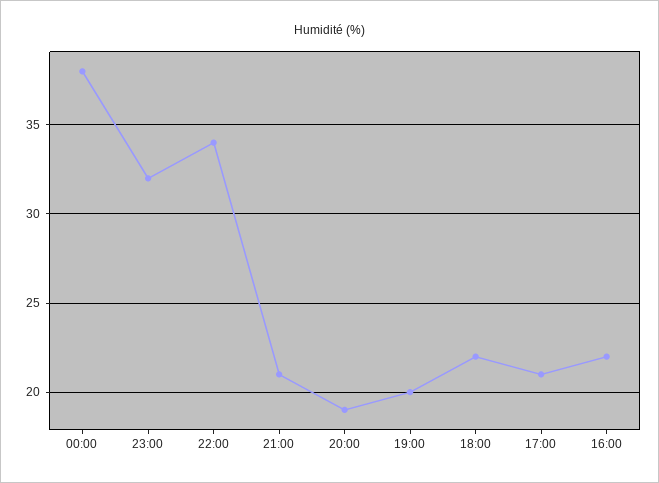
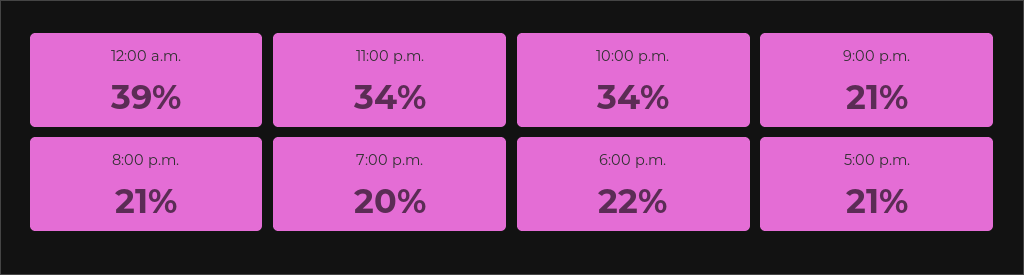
  {
-   "00:00": 38,
+   "00:00": 39,
-   "23:00": 32,
+   "23:00": 34,
    "22:00": 34,
    "21:00": 21,
-   "20:00": 19,
+   "20:00": 21,
    "19:00": 20,
    "18:00": 22,
-   "17:00": 21,
+   "17:00": 21
-   "16:00": 22
  }

